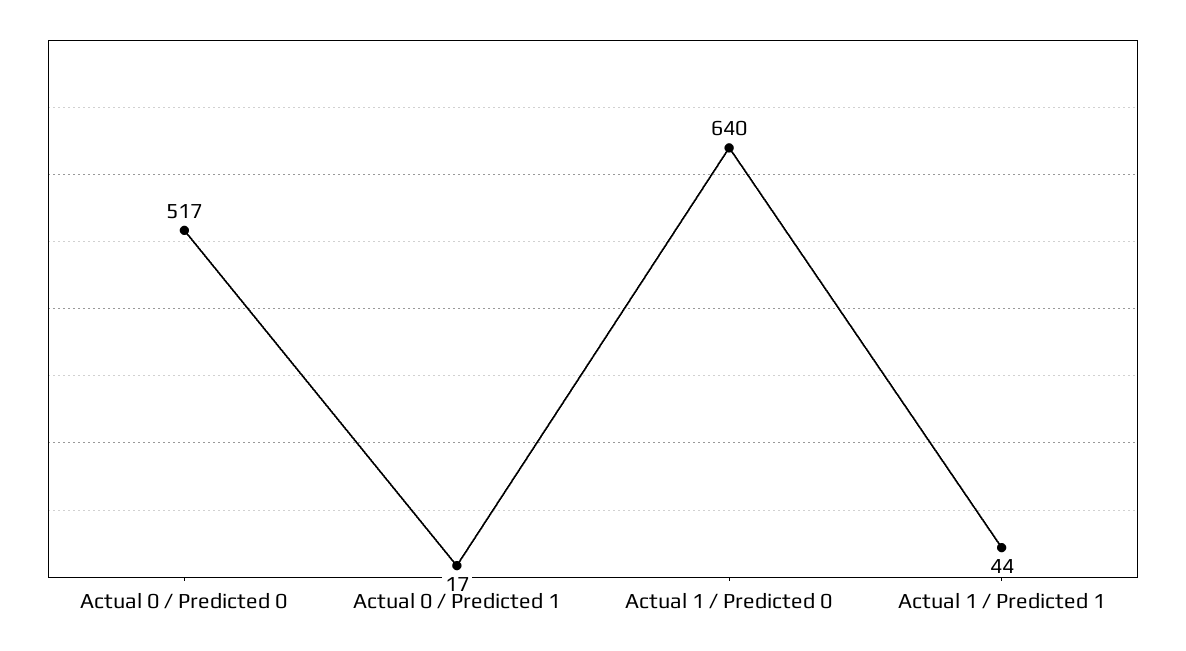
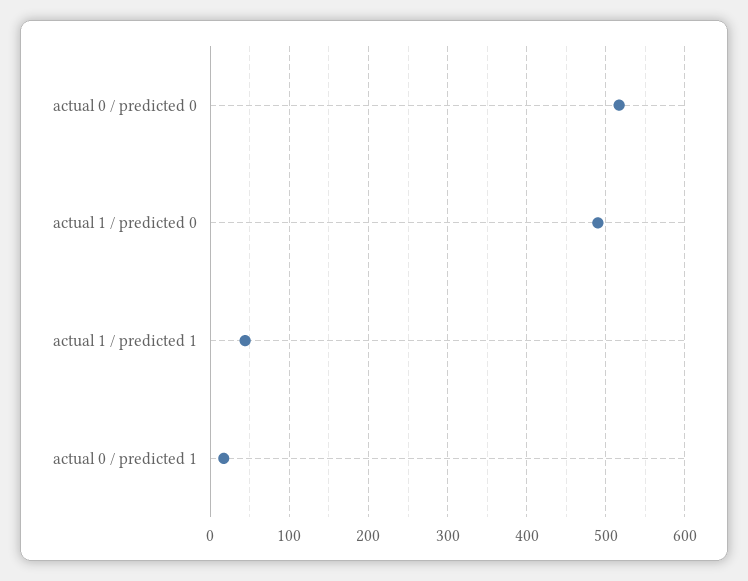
  {
    "Actual 0 / Predicted 0": 517,
    "Actual 0 / Predicted 1": 17,
-   "Actual 1 / Predicted 0": 640,
+   "Actual 1 / Predicted 0": 490,
    "Actual 1 / Predicted 1": 44
  }

